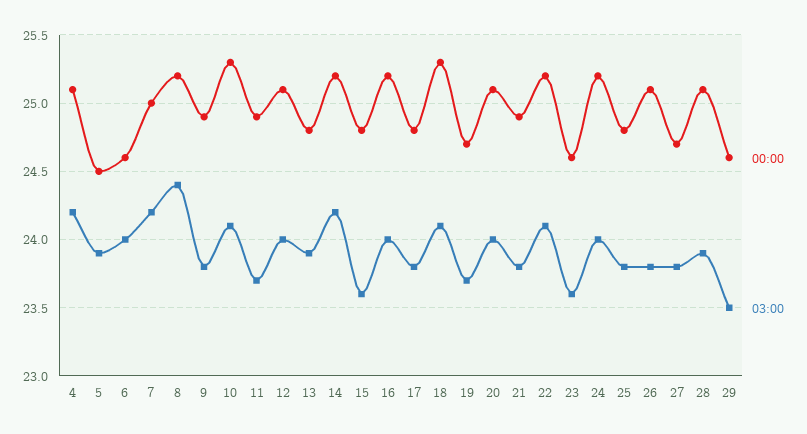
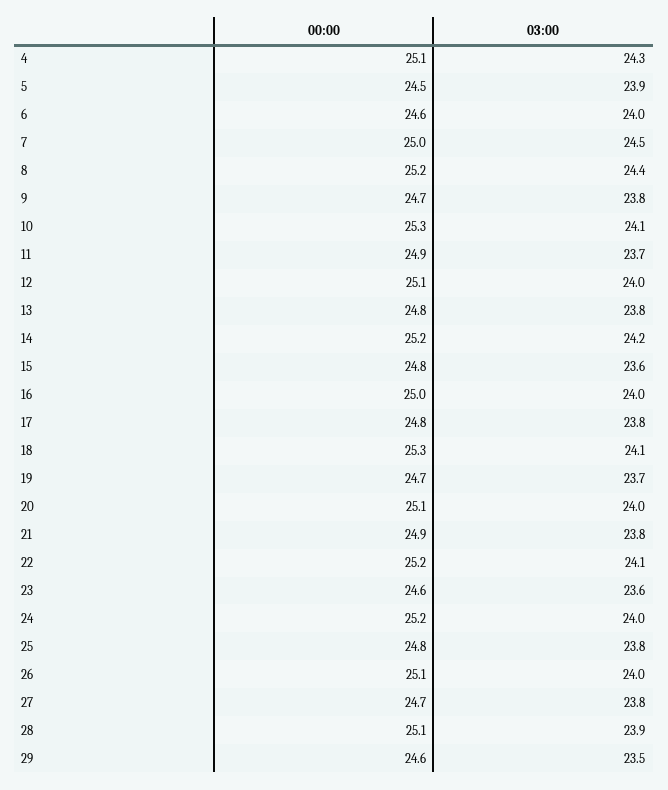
  {
    "00:00": {
      "4": 25.1,
      "5": 24.5,
      "6": 24.6,
      "7": 25,
      "8": 25.2,
-     "9": 24.9,
+     "9": 24.7,
      "10": 25.3,
      "11": 24.9,
      "12": 25.1,
      "13": 24.8,
      "14": 25.2,
      "15": 24.8,
-     "16": 25.2,
+     "16": 25,
      "17": 24.8,
      "18": 25.3,
      "19": 24.7,
      "20": 25.1,
      "21": 24.9,
      "22": 25.2,
      "23": 24.6,
      "24": 25.2,
      "25": 24.8,
      "26": 25.1,
      "27": 24.7,
      "28": 25.1,
      "29": 24.6
    },
    "03:00": {
-     "4": 24.2,
+     "4": 24.3,
      "5": 23.9,
      "6": 24,
-     "7": 24.2,
+     "7": 24.5,
      "8": 24.4,
      "9": 23.8,
      "10": 24.1,
      "11": 23.7,
      "12": 24,
-     "13": 23.9,
+     "13": 23.8,
      "14": 24.2,
      "15": 23.6,
      "16": 24,
      "17": 23.8,
      "18": 24.1,
      "19": 23.7,
      "20": 24,
      "21": 23.8,
      "22": 24.1,
      "23": 23.6,
      "24": 24,
      "25": 23.8,
-     "26": 23.8,
+     "26": 24,
      "27": 23.8,
      "28": 23.9,
      "29": 23.5
    }
  }

